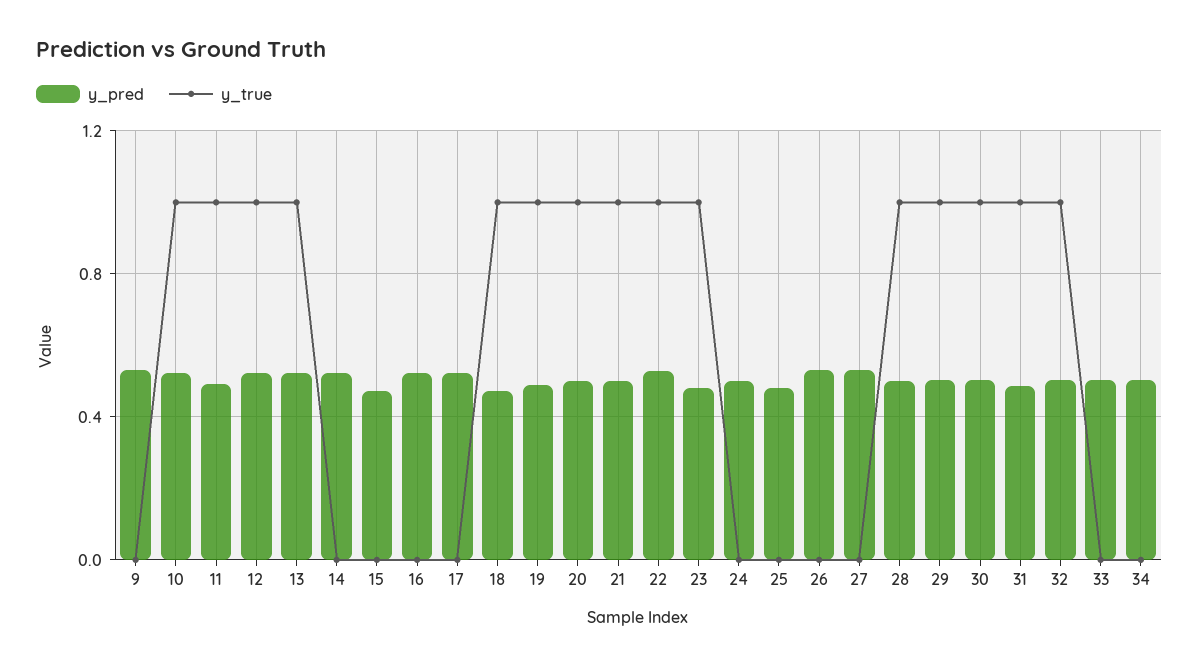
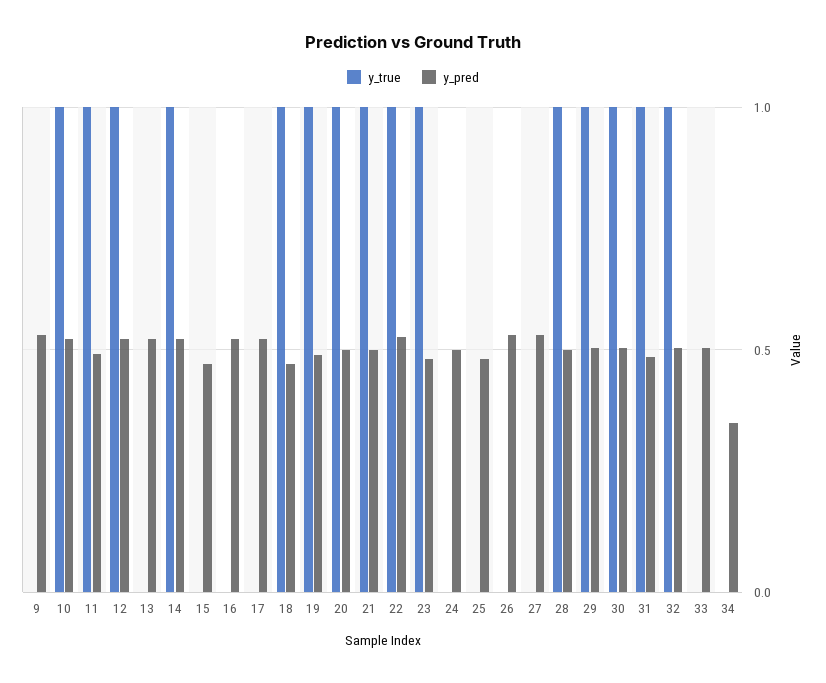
  {
    "y_pred": {
      "9": 0.55,
      "10": 0.5,
      "11": 0.5,
      "12": 0.5,
      "13": 0.5,
      "14": 0.5,
      "15": 0.45,
      "16": 0.5,
      "17": 0.5,
      "18": 0.45,
      "19": 0.5,
      "20": 0.5,
      "21": 0.5,
      "22": 0.55,
      "23": 0.5,
      "24": 0.5,
      "25": 0.5,
      "26": 0.55,
      "27": 0.55,
      "28": 0.5,
      "29": 0.5,
      "30": 0.5,
      "31": 0.5,
      "32": 0.5,
      "33": 0.5,
-     "34": 0.5
+     "34": 0.35
    },
    "y_true": {
      "9": 0,
      "10": 1,
      "11": 1,
      "12": 1,
-     "13": 1,
+     "13": 0,
-     "14": 0,
+     "14": 1,
      "15": 0,
      "16": 0,
      "17": 0,
      "18": 1,
      "19": 1,
      "20": 1,
      "21": 1,
      "22": 1,
      "23": 1,
      "24": 0,
      "25": 0,
      "26": 0,
      "27": 0,
      "28": 1,
      "29": 1,
      "30": 1,
      "31": 1,
      "32": 1,
      "33": 0,
      "34": 0
    }
  }

